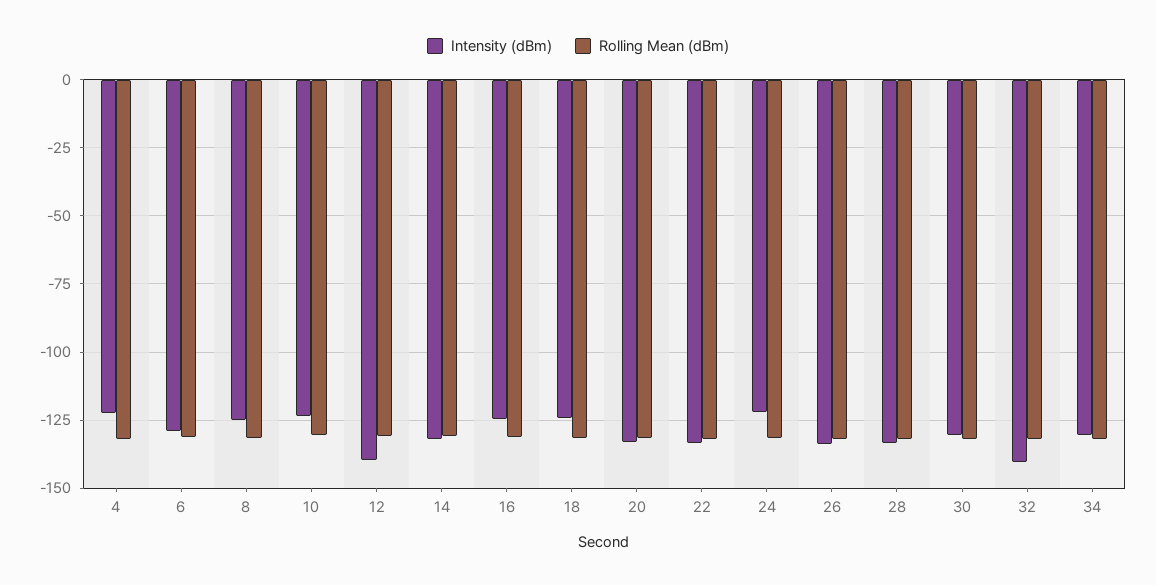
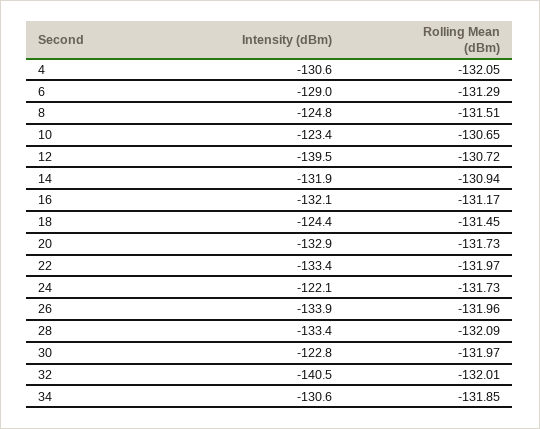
  {
    "Intensity (dBm)": {
-     "4": -122.5,
+     "4": -130.6,
      "6": -129,
      "8": -124.8,
      "10": -123.4,
      "12": -139.5,
      "14": -131.9,
-     "16": -125,
+     "16": -132.1,
      "18": -124.4,
      "20": -132.9,
      "22": -133.4,
      "24": -122.1,
      "26": -133.9,
      "28": -133.4,
-     "30": -130,
+     "30": -122.8,
      "32": -140.5,
      "34": -130.6
    },
    "Rolling Mean (dBm)": {
      "4": -132.05,
      "6": -131.29,
      "8": -131.51,
      "10": -130.65,
      "12": -130.72,
      "14": -130.94,
      "16": -131.17,
      "18": -131.45,
      "20": -131.73,
      "22": -131.97,
      "24": -131.73,
      "26": -131.96,
      "28": -132.09,
      "30": -131.97,
      "32": -132.01,
      "34": -131.85
    }
  }

